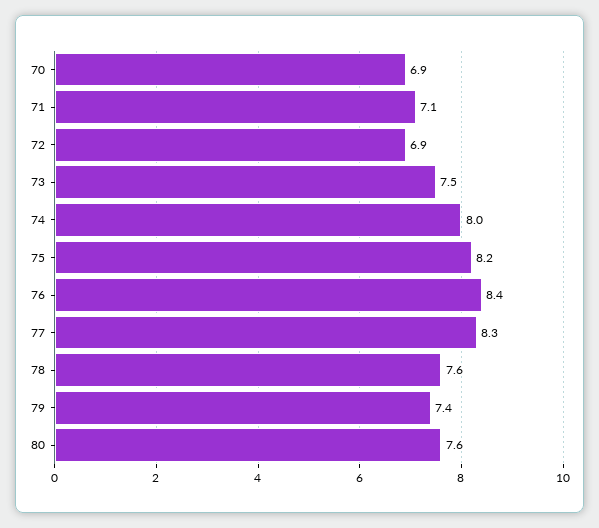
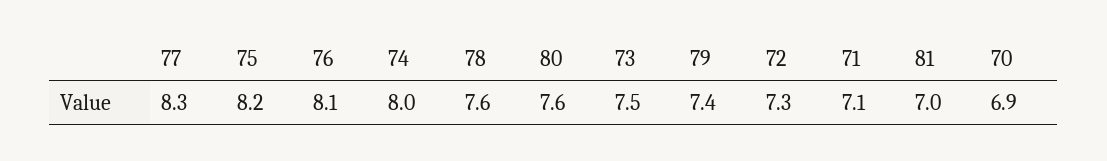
  {
    "70": 6.9,
    "71": 7.1,
-   "72": 6.9,
+   "72": 7.3,
    "73": 7.5,
    "74": 8,
    "75": 8.2,
-   "76": 8.4,
+   "76": 8.1,
    "77": 8.3,
    "78": 7.6,
    "79": 7.4,
-   "80": 7.6
+   "80": 7.6,
+   "81": 7
  }

